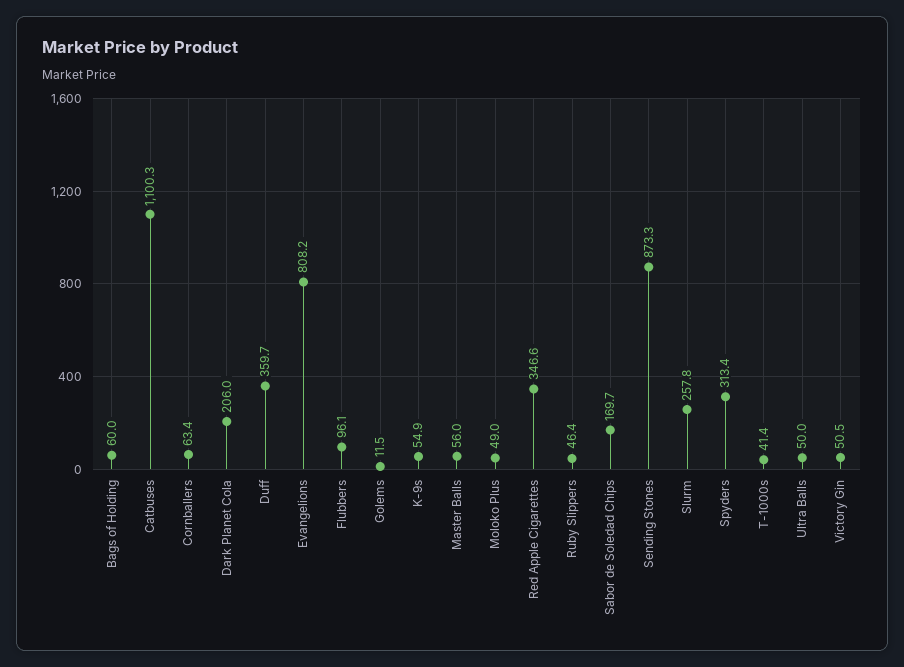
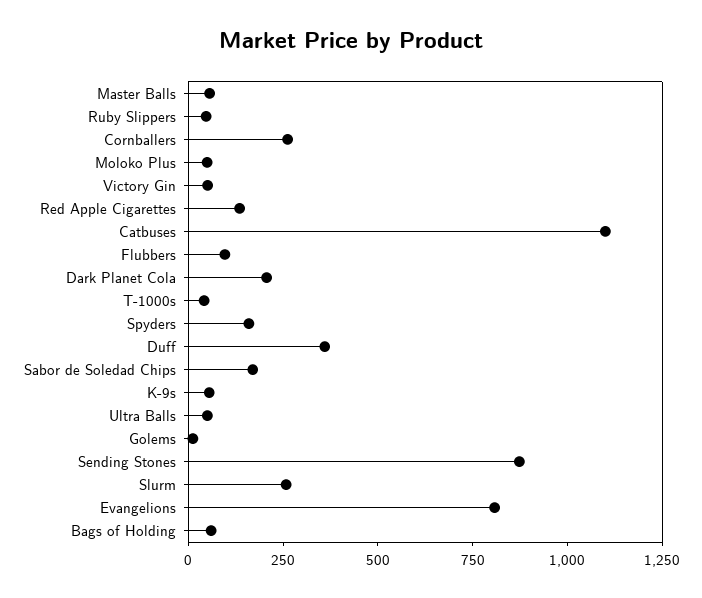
  {
    "Bags of Holding": 60,
    "Catbuses": 1100.3,
-   "Cornballers": 63.4,
+   "Cornballers": 250,
    "Dark Planet Cola": 206,
    "Duff": 359.7,
    "Evangelions": 808.2,
    "Flubbers": 96.1,
    "Golems": 11.5,
    "K-9s": 54.9,
    "Master Balls": 56,
    "Moloko Plus": 49,
-   "Red Apple Cigarettes": 346.6,
+   "Red Apple Cigarettes": 150,
    "Ruby Slippers": 46.4,
    "Sabor de Soledad Chips": 169.7,
    "Sending Stones": 873.3,
    "Slurm": 257.8,
-   "Spyders": 313.4,
+   "Spyders": 150,
    "T-1000s": 41.4,
    "Ultra Balls": 50,
    "Victory Gin": 50.5
  }

